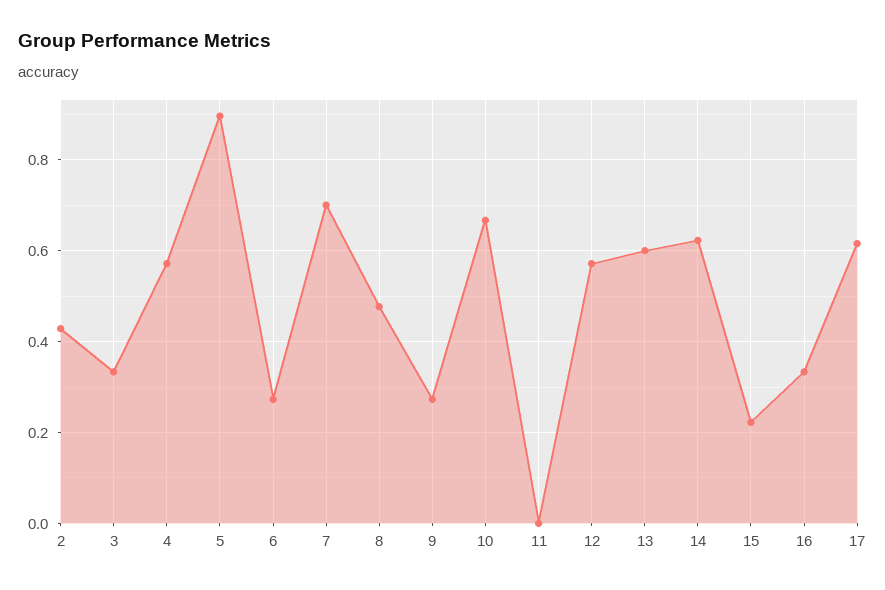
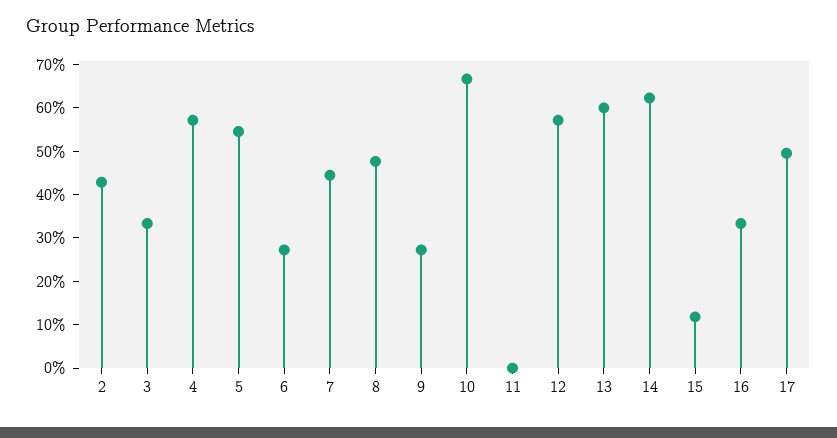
  {
    "2": 0.42,
    "3": 0.34,
    "4": 0.58,
-   "5": 0.9,
+   "5": 0.54,
    "6": 0.28,
-   "7": 0.7,
+   "7": 0.44,
    "8": 0.48,
    "9": 0.28,
    "10": 0.66,
    "11": 0,
    "12": 0.58,
    "13": 0.6,
    "14": 0.62,
-   "15": 0.22,
+   "15": 0.12,
    "16": 0.34,
-   "17": 0.62
+   "17": 0.5
  }

